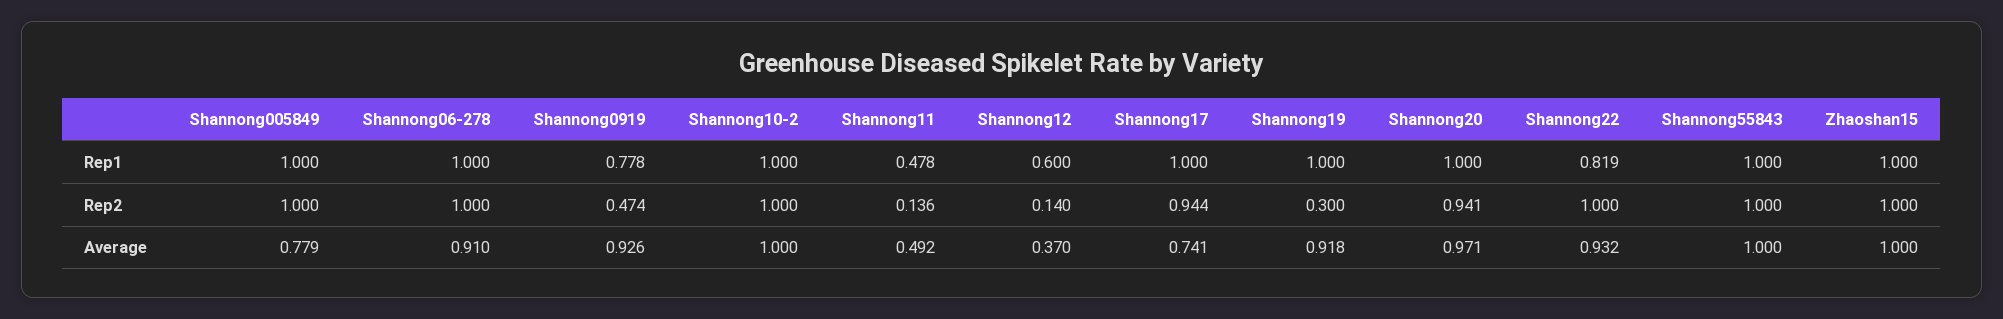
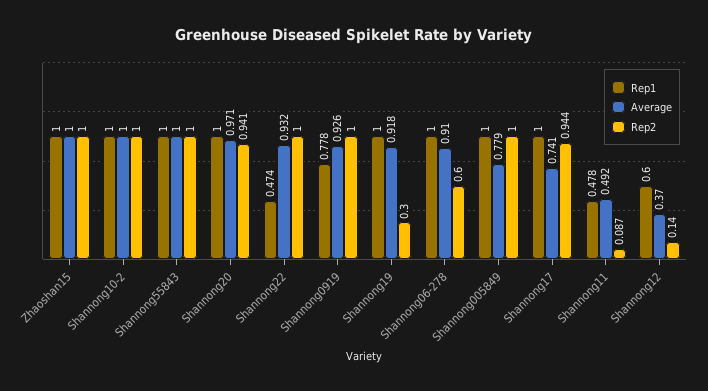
  {
    "Rep1": {
      "Shannong005849": 1,
      "Shannong06-278": 1,
      "Shannong0919": 0.778,
      "Shannong10-2": 1,
      "Shannong11": 0.478,
      "Shannong12": 0.6,
      "Shannong17": 1,
      "Shannong19": 1,
      "Shannong20": 1,
-     "Shannong22": 0.819,
+     "Shannong22": 0.474,
      "Shannong55843": 1,
      "Zhaoshan15": 1
    },
    "Rep2": {
      "Shannong005849": 1,
-     "Shannong06-278": 1,
+     "Shannong06-278": 0.6,
-     "Shannong0919": 0.474,
+     "Shannong0919": 1,
      "Shannong10-2": 1,
-     "Shannong11": 0.136,
+     "Shannong11": 0.087,
      "Shannong12": 0.14,
      "Shannong17": 0.944,
      "Shannong19": 0.3,
      "Shannong20": 0.941,
      "Shannong22": 1,
      "Shannong55843": 1,
      "Zhaoshan15": 1
    },
    "Average": {
      "Shannong005849": 0.779,
      "Shannong06-278": 0.91,
      "Shannong0919": 0.926,
      "Shannong10-2": 1,
      "Shannong11": 0.492,
      "Shannong12": 0.37,
      "Shannong17": 0.741,
      "Shannong19": 0.918,
      "Shannong20": 0.971,
      "Shannong22": 0.932,
      "Shannong55843": 1,
      "Zhaoshan15": 1
    }
  }

